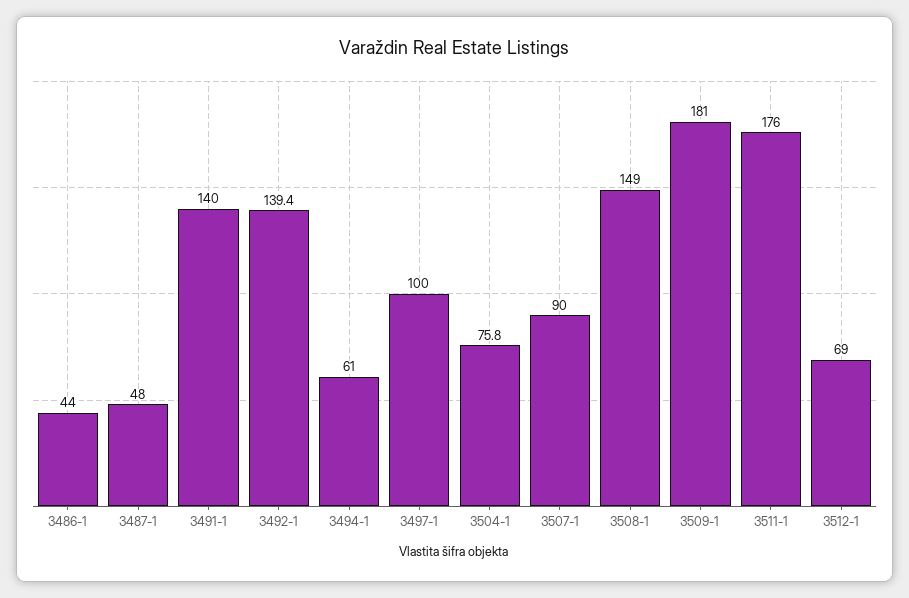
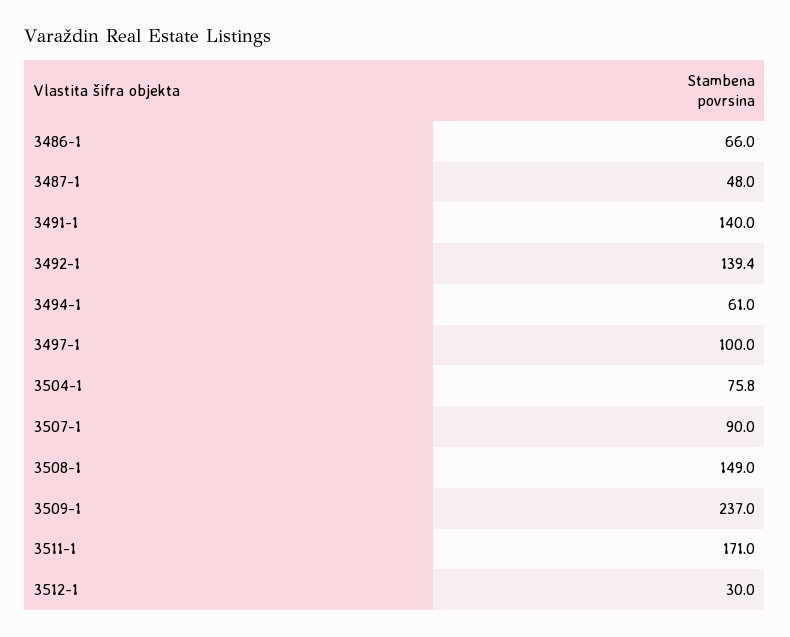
  {
-   "3486-1": 44,
+   "3486-1": 66,
    "3487-1": 48,
    "3491-1": 140,
    "3492-1": 139.4,
    "3494-1": 61,
    "3497-1": 100,
    "3504-1": 75.8,
    "3507-1": 90,
    "3508-1": 149,
-   "3509-1": 181,
+   "3509-1": 237,
-   "3511-1": 176,
+   "3511-1": 171,
-   "3512-1": 69
+   "3512-1": 30
  }

